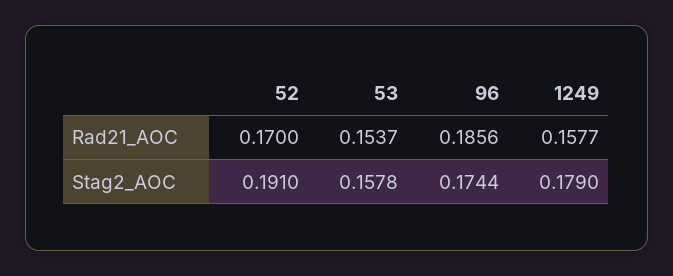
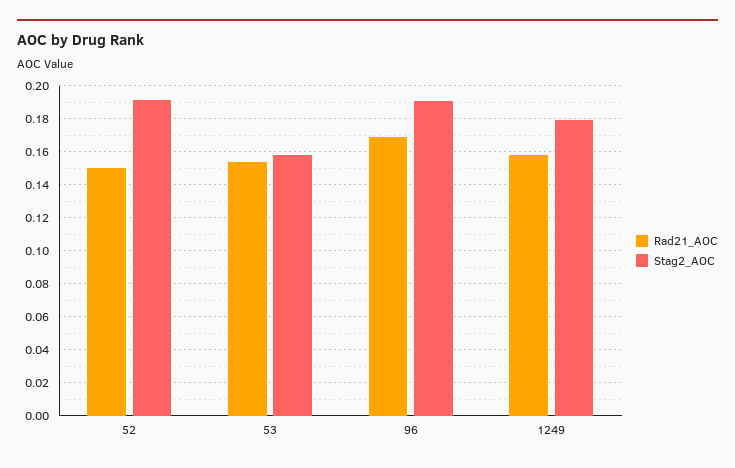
  {
    "Rad21_AOC": {
-     "52": 0.17,
+     "52": 0.15,
      "53": 0.1537,
-     "96": 0.1856,
+     "96": 0.17,
      "1249": 0.1577
    },
    "Stag2_AOC": {
      "52": 0.191,
      "53": 0.1578,
-     "96": 0.1744,
+     "96": 0.19,
      "1249": 0.179
    }
  }

